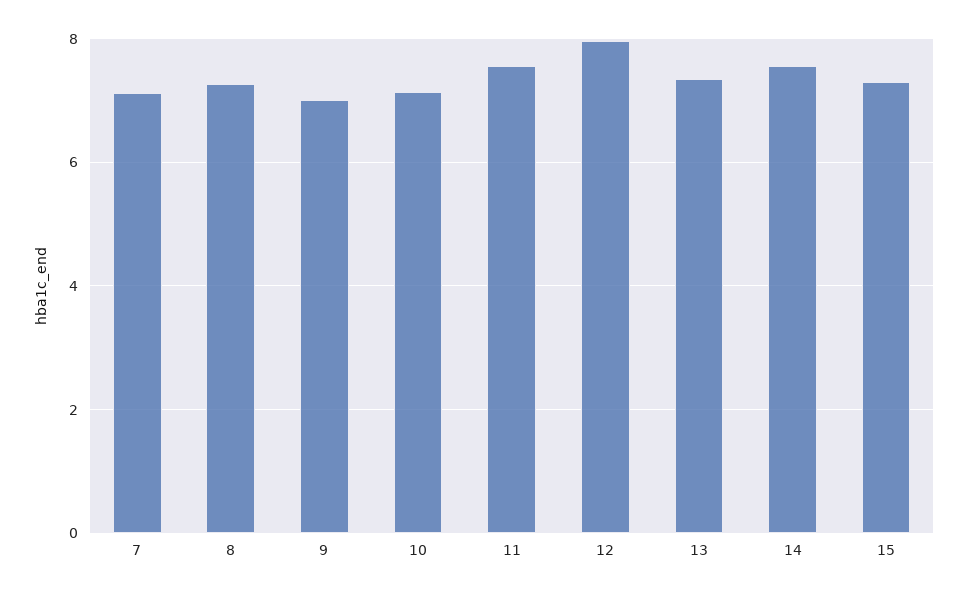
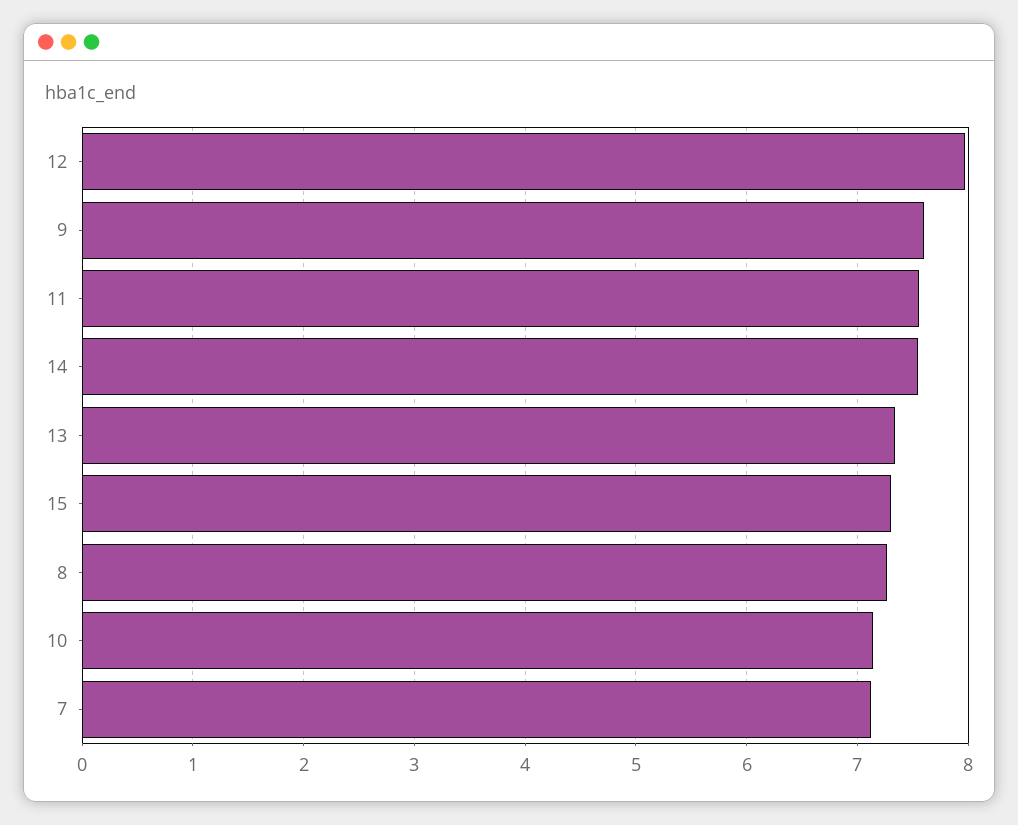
  {
    "7": 7.1,
    "8": 7.3,
-   "9": 7,
+   "9": 7.6,
    "10": 7.1,
    "11": 7.6,
    "12": 8,
    "13": 7.3,
    "14": 7.6,
    "15": 7.3
  }

